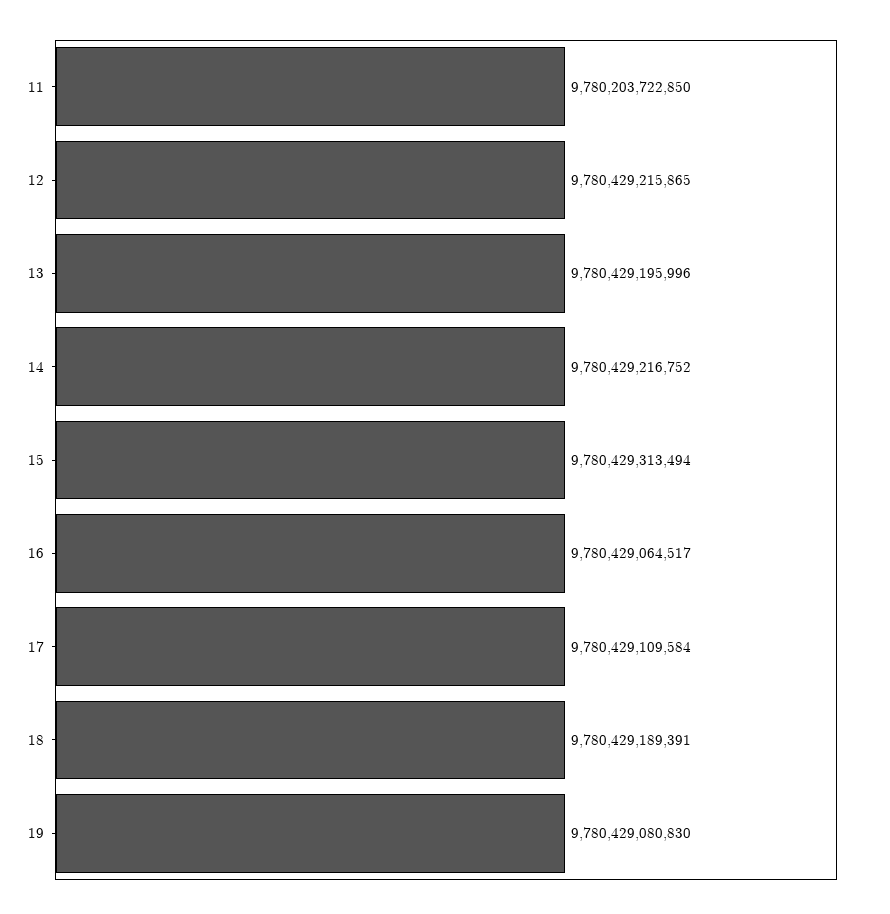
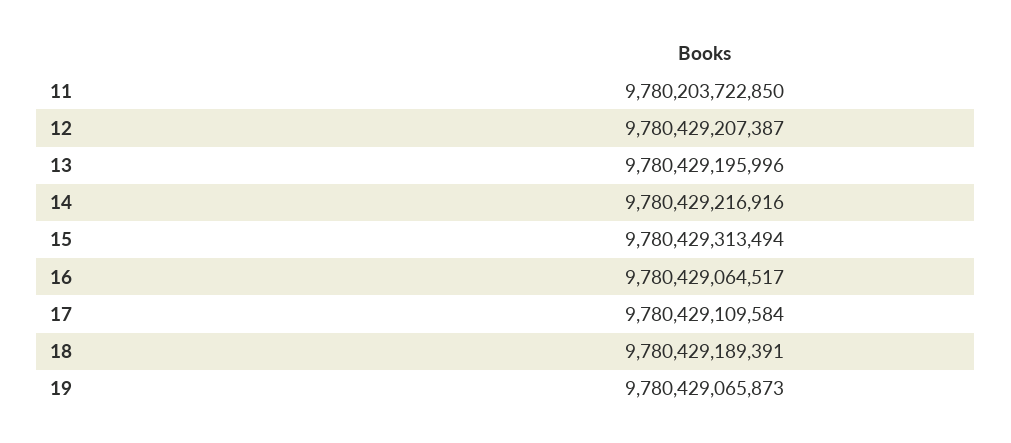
  {
    "11": 9780203722850,
-   "12": 9780429215865,
+   "12": 9780429207387,
    "13": 9780429195996,
-   "14": 9780429216752,
+   "14": 9780429216916,
    "15": 9780429313494,
    "16": 9780429064517,
    "17": 9780429109584,
    "18": 9780429189391,
-   "19": 9780429080830
+   "19": 9780429065873
  }

